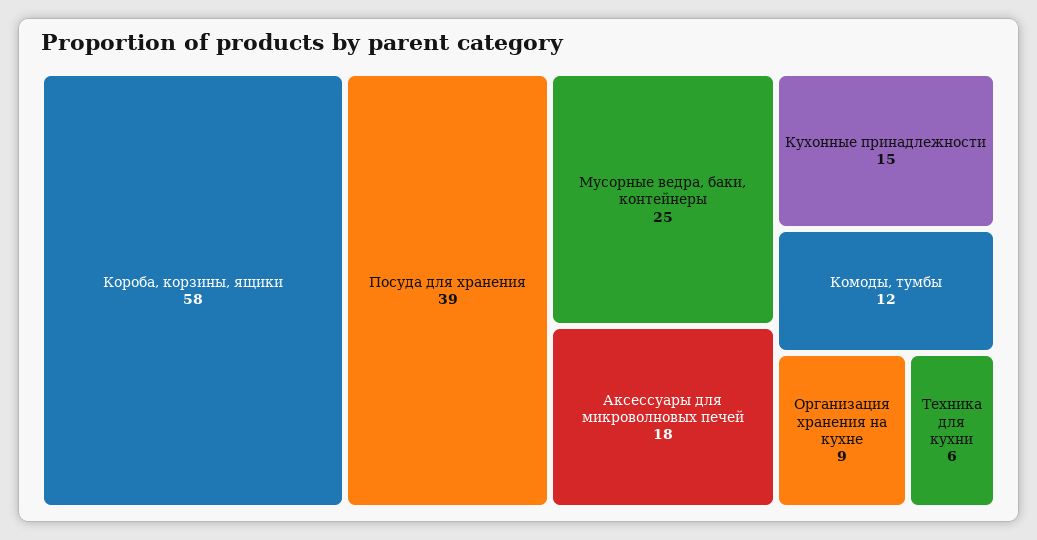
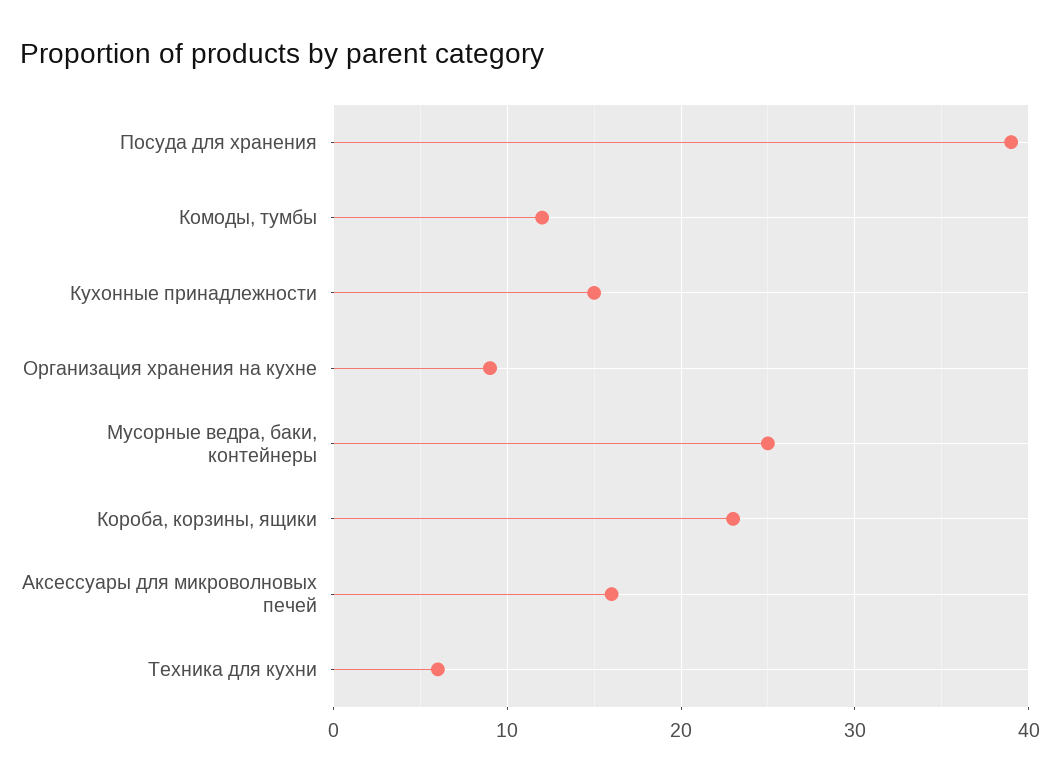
  {
-   "Короба, корзины, ящики": 58,
+   "Короба, корзины, ящики": 23,
    "Посуда для хранения": 39,
    "Мусорные ведра, баки, контейнеры": 25,
-   "Аксессуары для микроволновых печей": 18,
+   "Аксессуары для микроволновых печей": 16,
    "Кухонные принадлежности": 15,
    "Комоды, тумбы": 12,
    "Организация хранения на кухне": 9,
    "Техника для кухни": 6
  }

